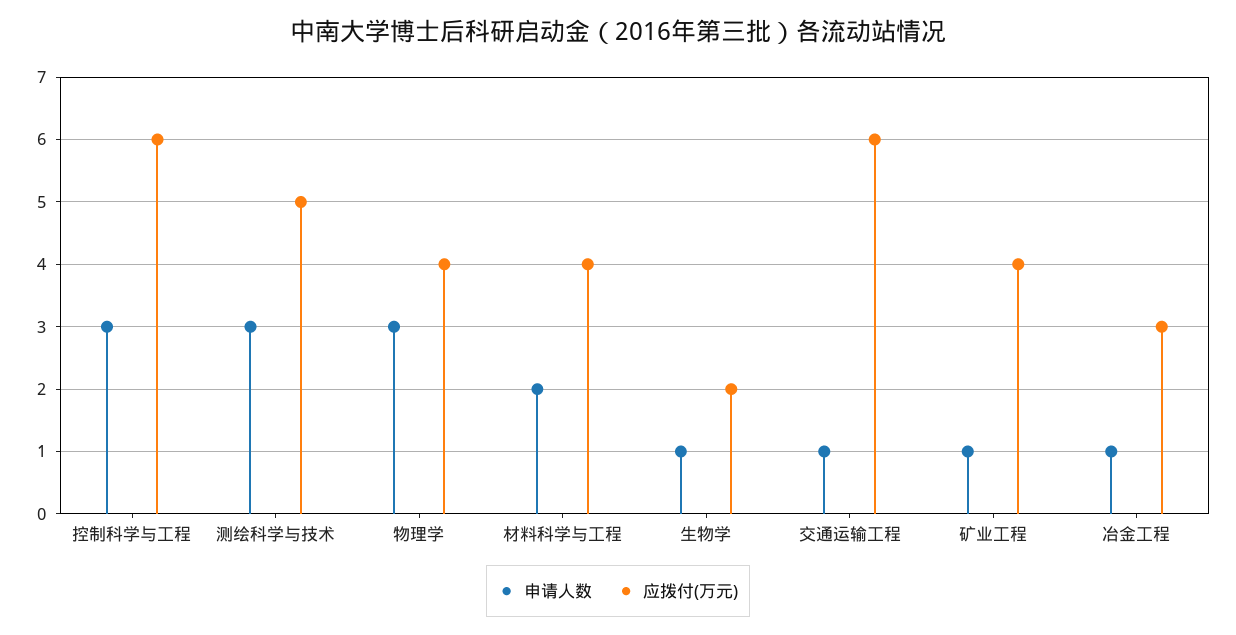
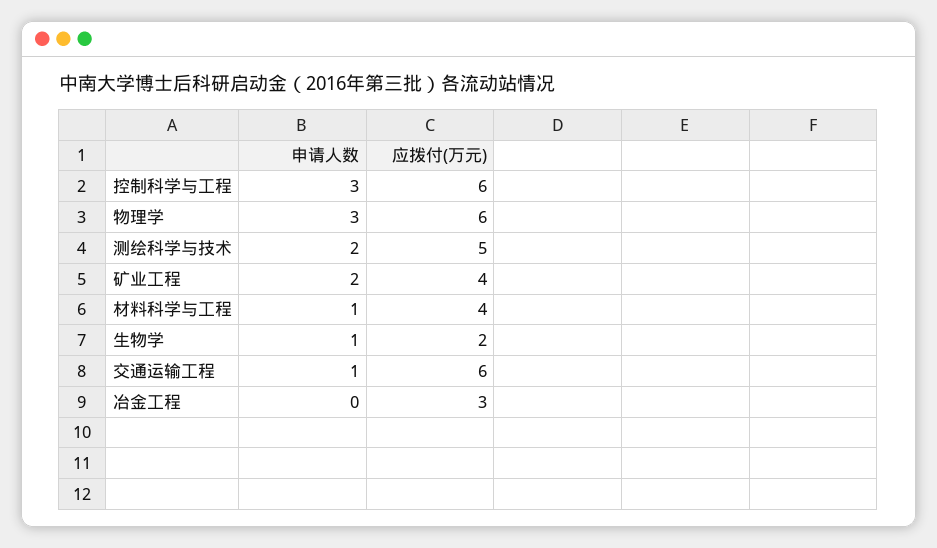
  {
    "申请人数": {
      "控制科学与工程": 3,
-     "测绘科学与技术": 3,
+     "测绘科学与技术": 2,
      "物理学": 3,
-     "材料科学与工程": 2,
+     "材料科学与工程": 1,
      "生物学": 1,
      "交通运输工程": 1,
-     "矿业工程": 1,
+     "矿业工程": 2,
-     "冶金工程": 1
+     "冶金工程": 0
    },
    "应拨付(万元)": {
      "控制科学与工程": 6,
      "测绘科学与技术": 5,
-     "物理学": 4,
+     "物理学": 6,
      "材料科学与工程": 4,
      "生物学": 2,
      "交通运输工程": 6,
      "矿业工程": 4,
      "冶金工程": 3
    }
  }

